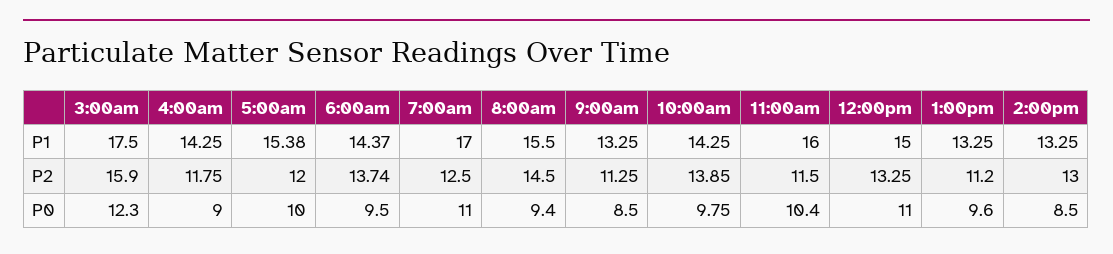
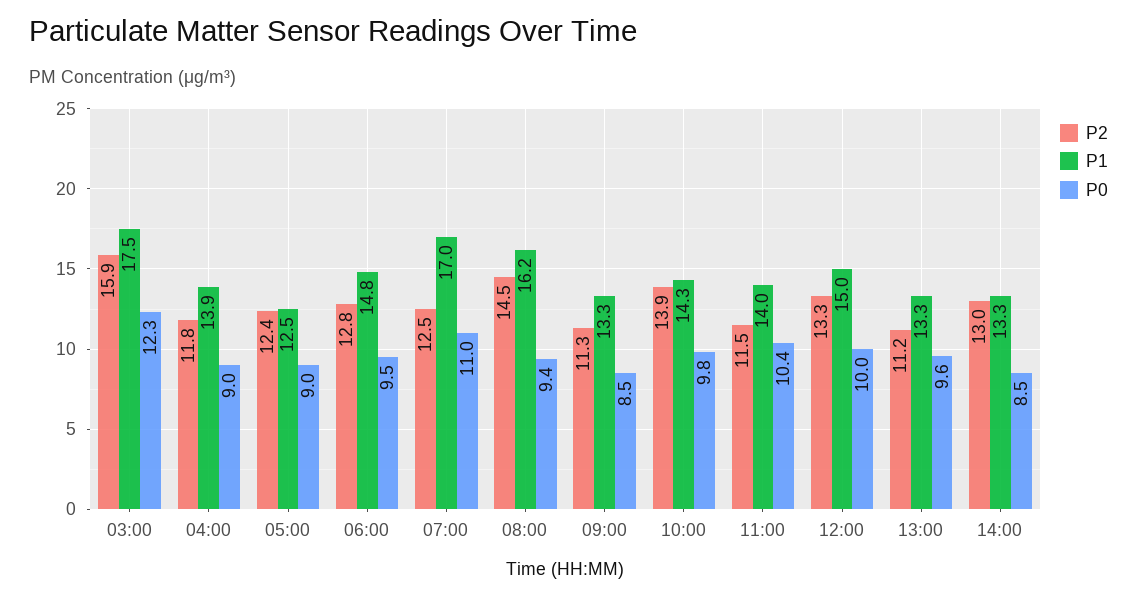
  {
    "P1": {
      "3:00am": 17.5,
-     "4:00am": 14.25,
+     "4:00am": 13.9,
-     "5:00am": 15.38,
+     "5:00am": 12.5,
-     "6:00am": 14.37,
+     "6:00am": 14.8,
      "7:00am": 17,
-     "8:00am": 15.5,
+     "8:00am": 16.2,
      "9:00am": 13.25,
      "10:00am": 14.25,
-     "11:00am": 16,
+     "11:00am": 14,
      "12:00pm": 15,
      "1:00pm": 13.25,
      "2:00pm": 13.25
    },
    "P2": {
      "3:00am": 15.9,
      "4:00am": 11.75,
-     "5:00am": 12,
+     "5:00am": 12.4,
-     "6:00am": 13.74,
+     "6:00am": 12.8,
      "7:00am": 12.5,
      "8:00am": 14.5,
      "9:00am": 11.25,
      "10:00am": 13.85,
      "11:00am": 11.5,
      "12:00pm": 13.25,
      "1:00pm": 11.2,
      "2:00pm": 13
    },
    "P0": {
      "3:00am": 12.3,
      "4:00am": 9,
-     "5:00am": 10,
+     "5:00am": 9,
      "6:00am": 9.5,
      "7:00am": 11,
      "8:00am": 9.4,
      "9:00am": 8.5,
      "10:00am": 9.75,
      "11:00am": 10.4,
-     "12:00pm": 11,
+     "12:00pm": 10,
      "1:00pm": 9.6,
      "2:00pm": 8.5
    }
  }

